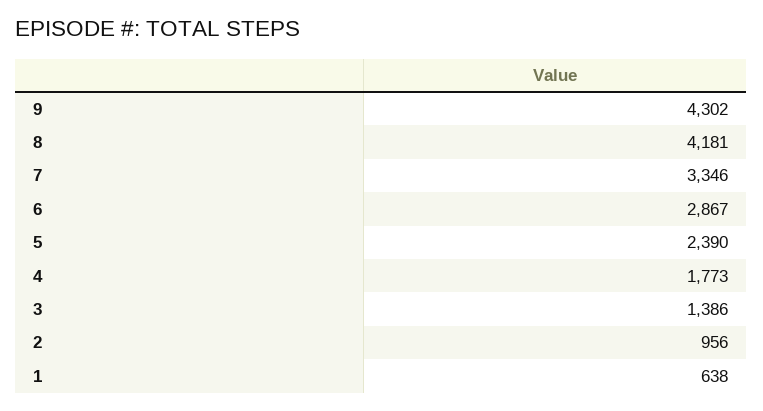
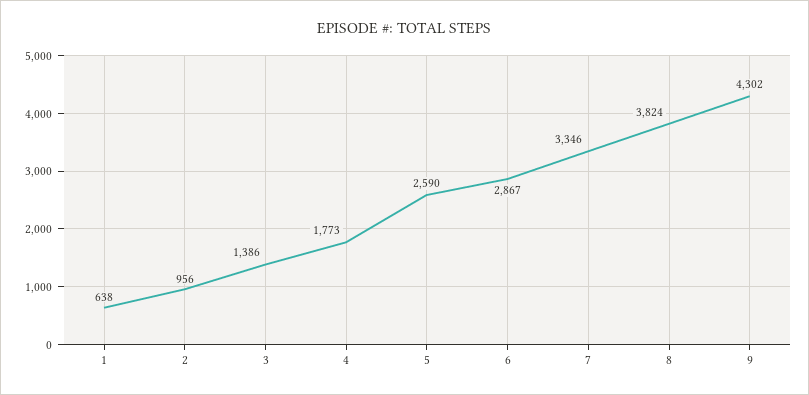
  {
    "9": 4302,
-   "8": 4181,
+   "8": 3824,
    "7": 3346,
    "6": 2867,
-   "5": 2390,
+   "5": 2590,
    "4": 1773,
    "3": 1386,
    "2": 956,
    "1": 638
  }

